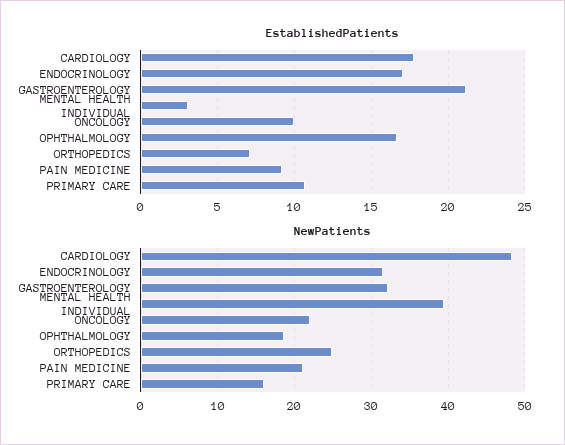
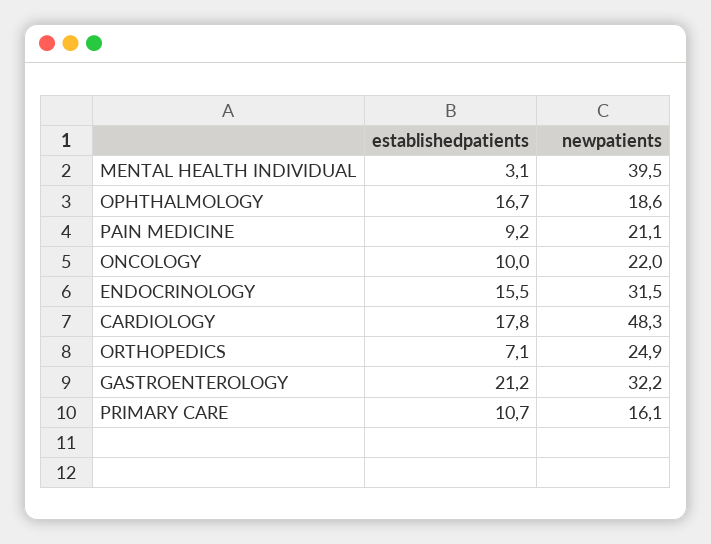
  {
    "EstablishedPatients": {
      "CARDIOLOGY": 17.8,
-     "ENDOCRINOLOGY": 17,
+     "ENDOCRINOLOGY": 15.5,
      "GASTROENTEROLOGY": 21.2,
      "MENTAL HEALTH INDIVIDUAL": 3.1,
      "ONCOLOGY": 10,
      "OPHTHALMOLOGY": 16.7,
      "ORTHOPEDICS": 7.1,
      "PAIN MEDICINE": 9.2,
      "PRIMARY CARE": 10.7
    },
    "NewPatients": {
      "CARDIOLOGY": 48.3,
      "ENDOCRINOLOGY": 31.5,
      "GASTROENTEROLOGY": 32.2,
      "MENTAL HEALTH INDIVIDUAL": 39.5,
      "ONCOLOGY": 22,
      "OPHTHALMOLOGY": 18.6,
      "ORTHOPEDICS": 24.9,
      "PAIN MEDICINE": 21.1,
      "PRIMARY CARE": 16.1
    }
  }

